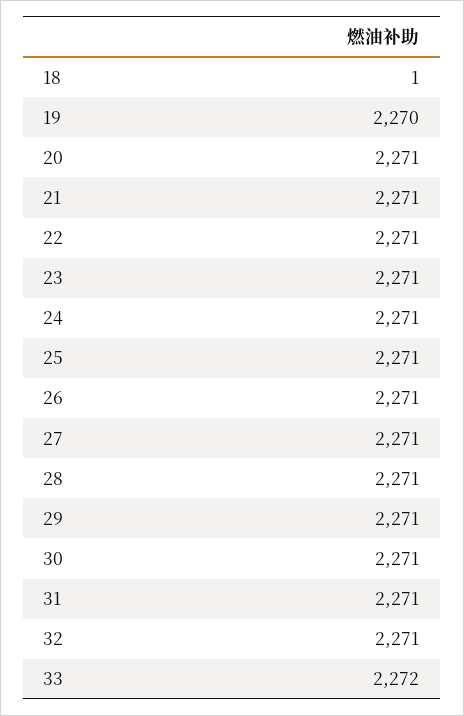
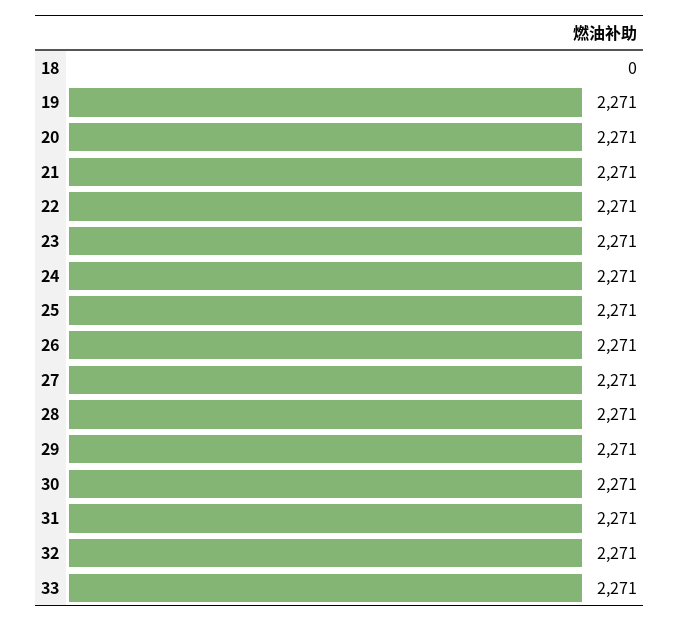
  {
-   "18": 1,
+   "18": 0,
-   "19": 2270,
+   "19": 2271,
    "20": 2271,
    "21": 2271,
    "22": 2271,
    "23": 2271,
    "24": 2271,
    "25": 2271,
    "26": 2271,
    "27": 2271,
    "28": 2271,
    "29": 2271,
    "30": 2271,
    "31": 2271,
    "32": 2271,
-   "33": 2272
+   "33": 2271
  }

